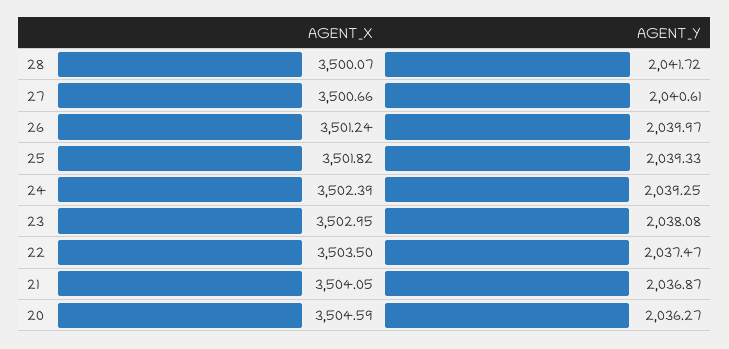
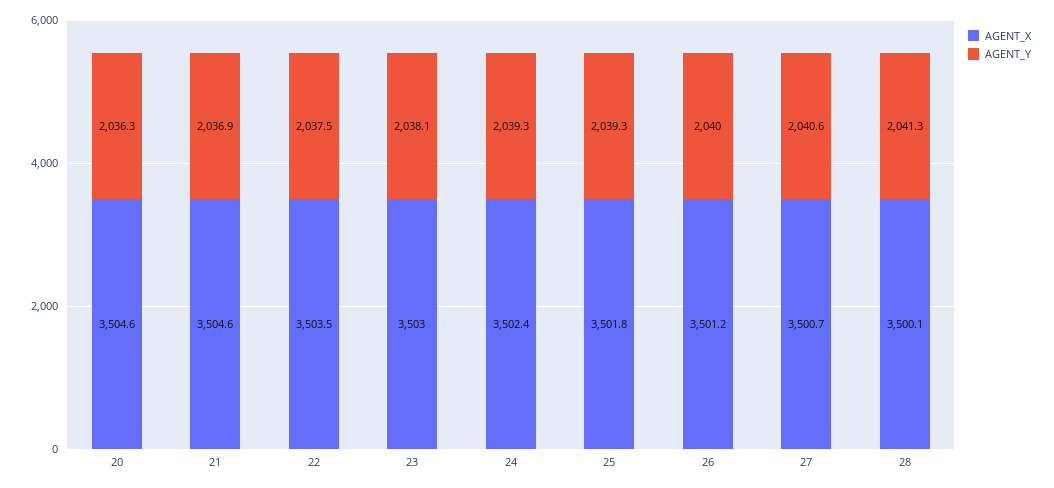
  {
    "AGENT_X": {
      "28": 3500.07,
      "27": 3500.66,
      "26": 3501.24,
      "25": 3501.82,
      "24": 3502.39,
      "23": 3502.95,
      "22": 3503.5,
-     "21": 3504.05,
+     "21": 3504.6,
      "20": 3504.59
    },
    "AGENT_Y": {
-     "28": 2041.72,
+     "28": 2041.3,
      "27": 2040.61,
      "26": 2039.97,
      "25": 2039.33,
      "24": 2039.25,
      "23": 2038.08,
      "22": 2037.47,
      "21": 2036.87,
      "20": 2036.27
    }
  }

